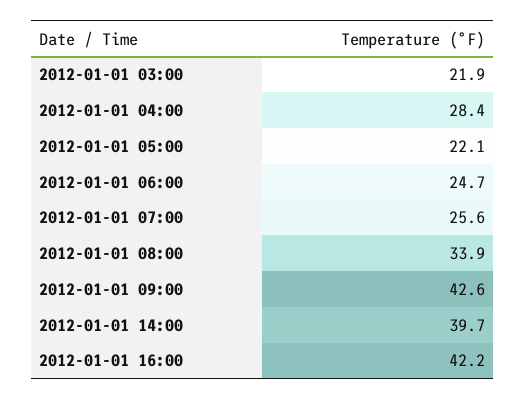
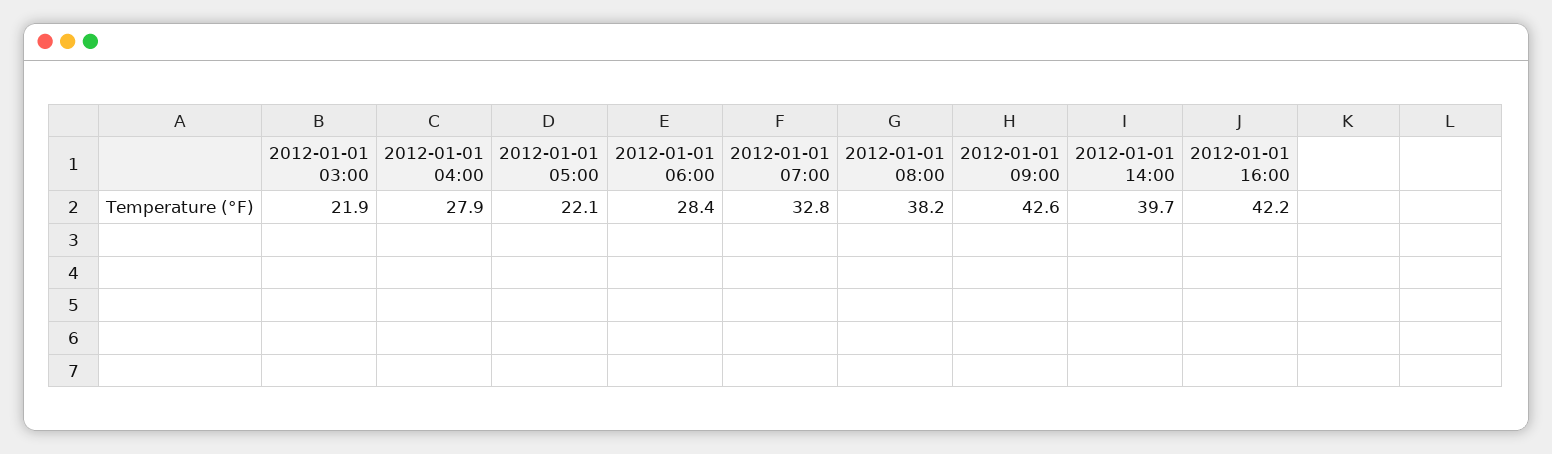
  {
    "2012-01-01 03:00": 21.9,
-   "2012-01-01 04:00": 28.4,
+   "2012-01-01 04:00": 27.9,
    "2012-01-01 05:00": 22.1,
-   "2012-01-01 06:00": 24.7,
+   "2012-01-01 06:00": 28.4,
-   "2012-01-01 07:00": 25.6,
+   "2012-01-01 07:00": 32.8,
-   "2012-01-01 08:00": 33.9,
+   "2012-01-01 08:00": 38.2,
    "2012-01-01 09:00": 42.6,
    "2012-01-01 14:00": 39.7,
    "2012-01-01 16:00": 42.2
  }

